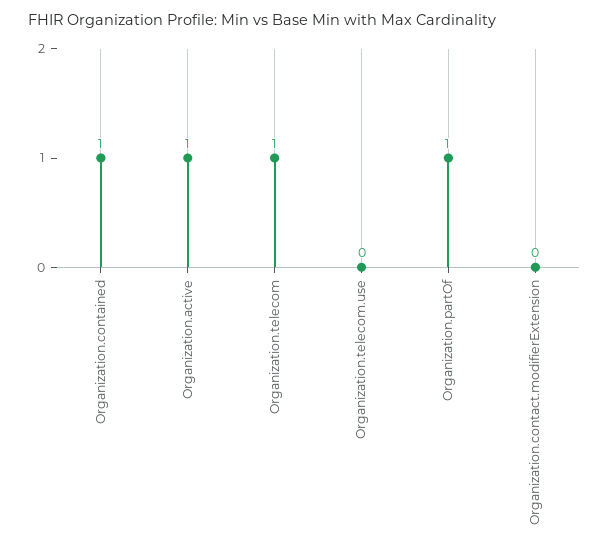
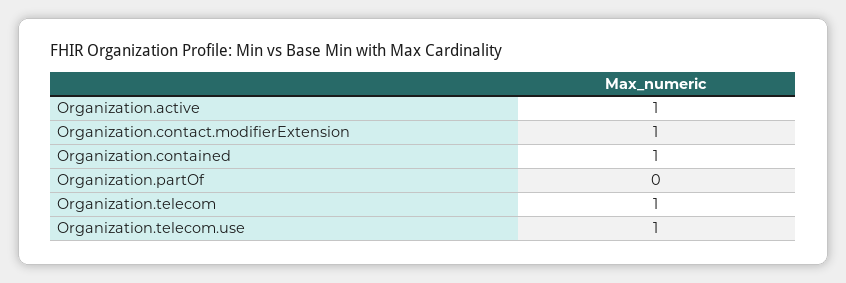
  {
    "Organization.contained": 1,
    "Organization.active": 1,
    "Organization.telecom": 1,
-   "Organization.telecom.use": 0,
+   "Organization.telecom.use": 1,
-   "Organization.partOf": 1,
+   "Organization.partOf": 0,
-   "Organization.contact.modifierExtension": 0
+   "Organization.contact.modifierExtension": 1
  }

